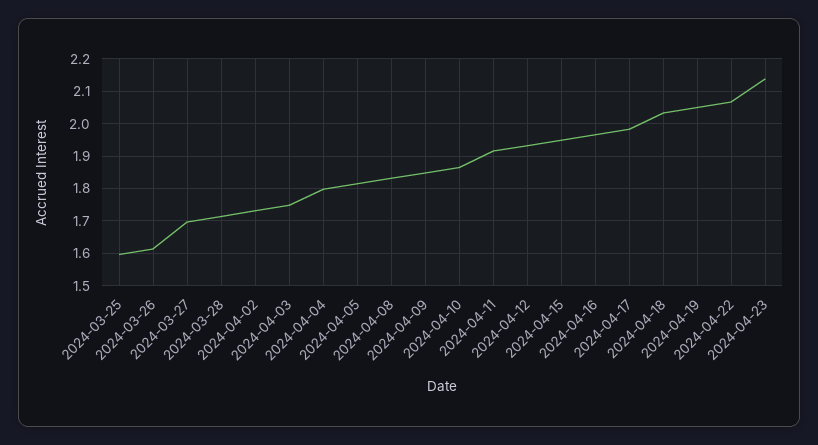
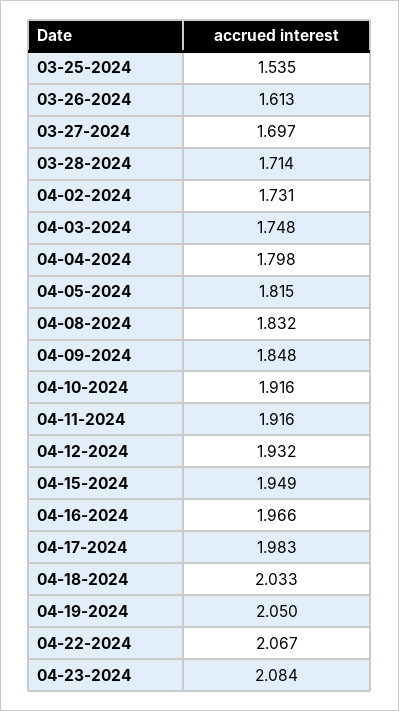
  {
-   "2024-03-25": 1.6,
+   "2024-03-25": 1.535,
    "2024-03-26": 1.613,
    "2024-03-27": 1.697,
    "2024-03-28": 1.714,
    "2024-04-02": 1.731,
    "2024-04-03": 1.748,
    "2024-04-04": 1.798,
    "2024-04-05": 1.815,
    "2024-04-08": 1.832,
    "2024-04-09": 1.848,
-   "2024-04-10": 1.86,
+   "2024-04-10": 1.916,
    "2024-04-11": 1.916,
    "2024-04-12": 1.932,
    "2024-04-15": 1.949,
    "2024-04-16": 1.966,
    "2024-04-17": 1.983,
    "2024-04-18": 2.033,
    "2024-04-19": 2.05,
    "2024-04-22": 2.067,
-   "2024-04-23": 2.14
+   "2024-04-23": 2.084
  }

